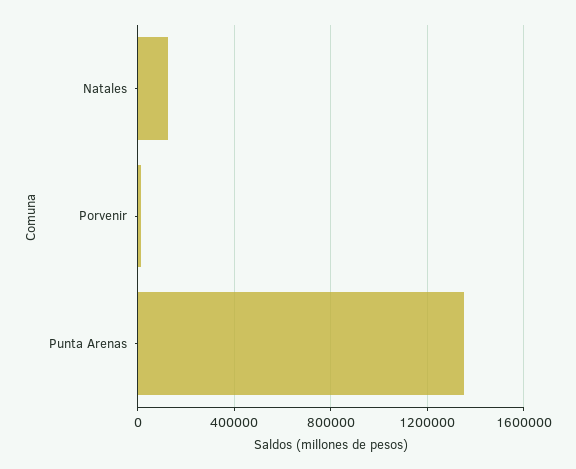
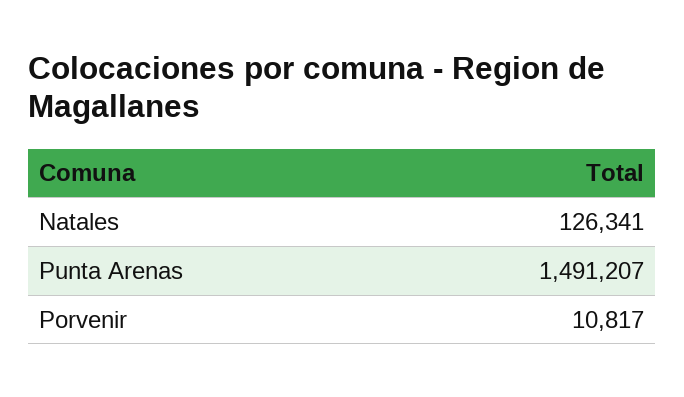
  {
    "Natales": 126341,
    "Porvenir": 10817,
-   "Punta Arenas": 1350000
+   "Punta Arenas": 1491207
  }

